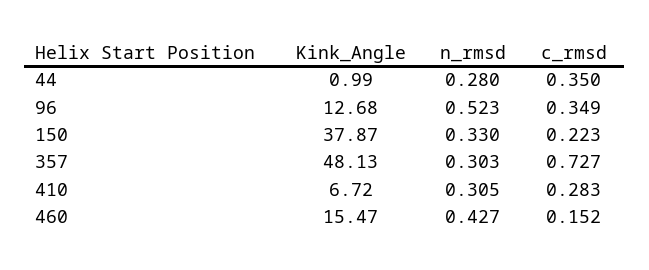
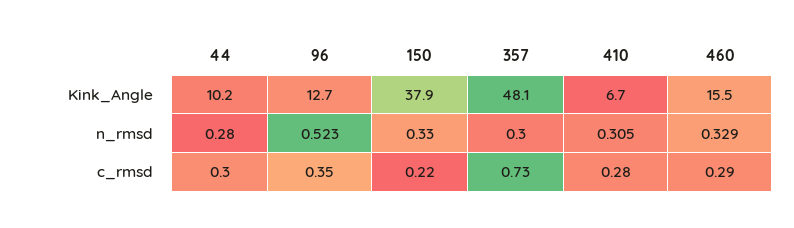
  {
    "Kink_Angle": {
-     "44": 0.99,
+     "44": 10.2,
      "96": 12.68,
      "150": 37.87,
      "357": 48.13,
      "410": 6.72,
      "460": 15.47
    },
    "n_rmsd": {
      "44": 0.28,
      "96": 0.523,
      "150": 0.33,
-     "357": 0.303,
+     "357": 0.3,
      "410": 0.305,
-     "460": 0.427
+     "460": 0.329
    },
    "c_rmsd": {
-     "44": 0.35,
+     "44": 0.3,
      "96": 0.349,
      "150": 0.223,
      "357": 0.727,
      "410": 0.283,
-     "460": 0.152
+     "460": 0.29
    }
  }

